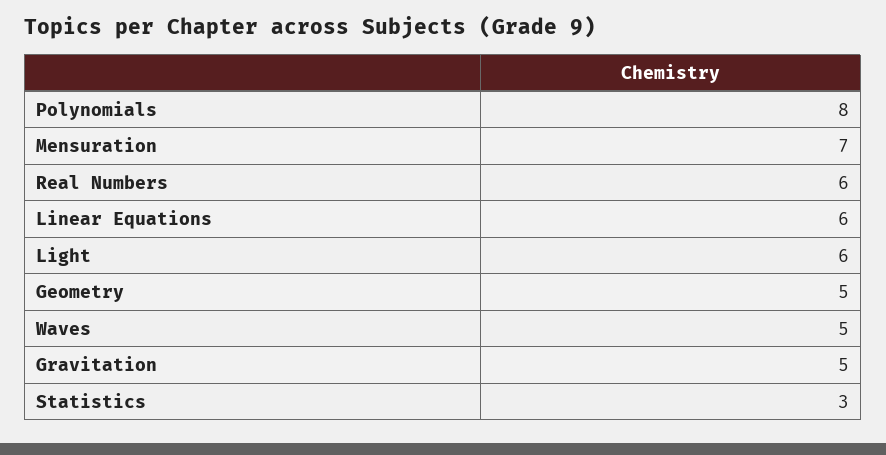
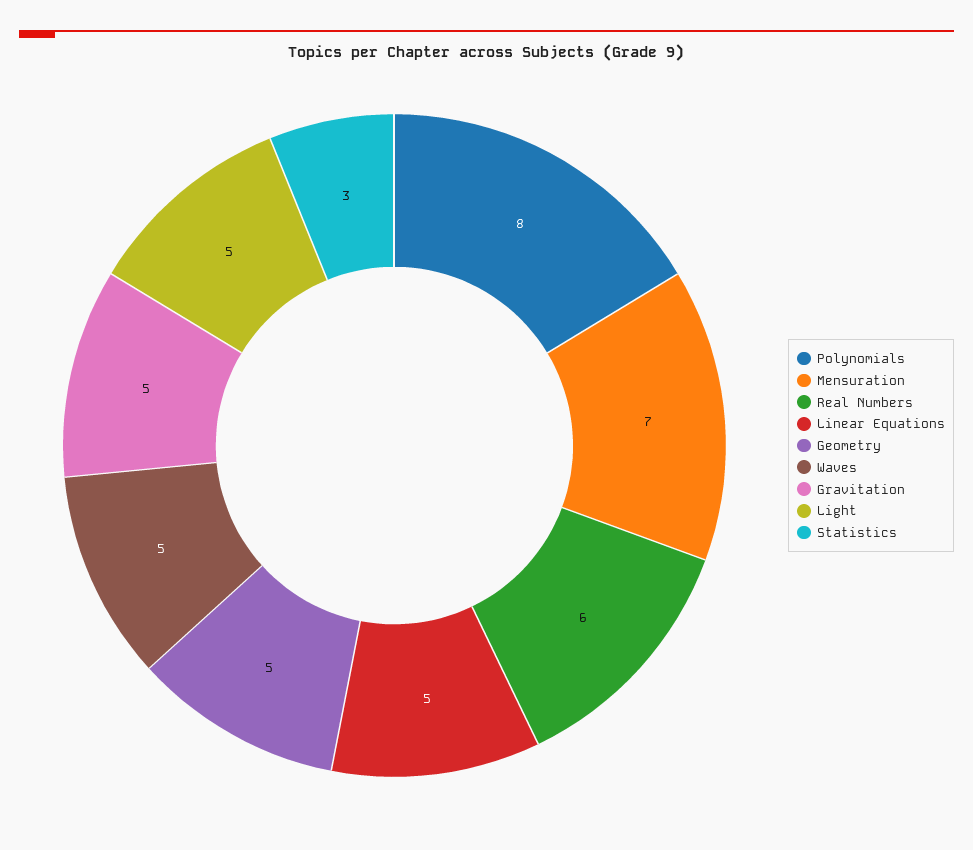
  {
    "Polynomials": 8,
    "Mensuration": 7,
    "Real Numbers": 6,
-   "Linear Equations": 6,
+   "Linear Equations": 5,
-   "Light": 6,
+   "Light": 5,
    "Geometry": 5,
    "Waves": 5,
    "Gravitation": 5,
    "Statistics": 3
  }

